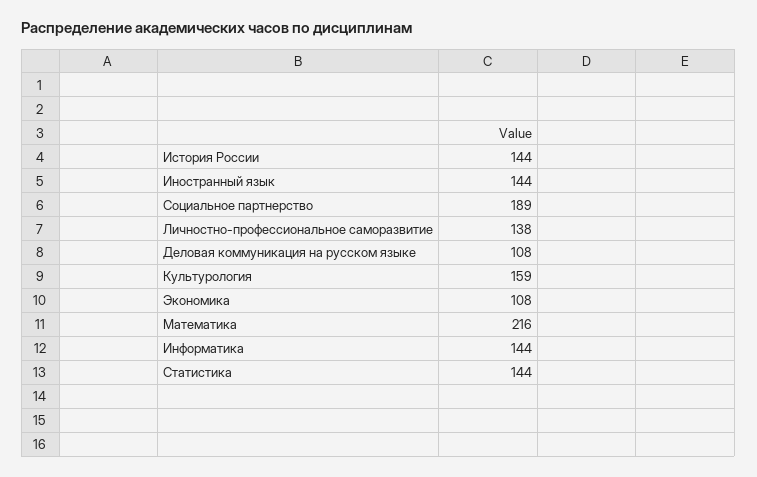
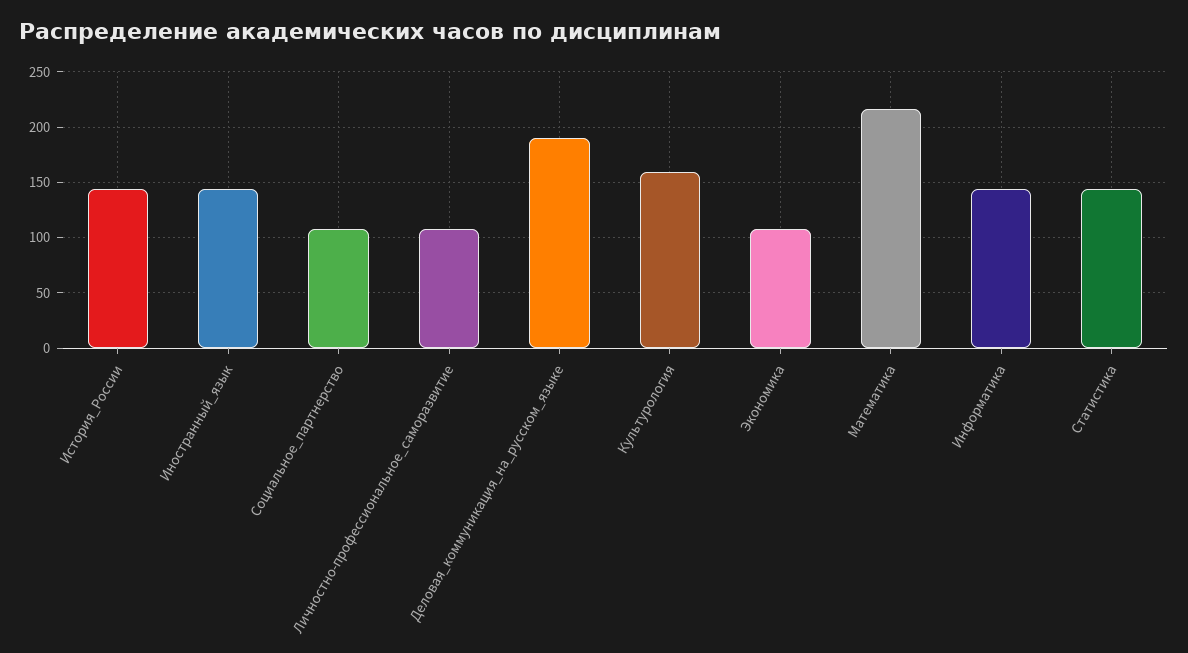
  {
    "История России": 144,
    "Иностранный язык": 144,
-   "Социальное партнерство": 189,
+   "Социальное партнерство": 110,
-   "Личностно-профессиональное саморазвитие": 138,
+   "Личностно-профессиональное саморазвитие": 110,
-   "Деловая коммуникация на русском языке": 108,
+   "Деловая коммуникация на русском языке": 190,
    "Культурология": 159,
    "Экономика": 108,
    "Математика": 216,
    "Информатика": 144,
    "Статистика": 144
  }

